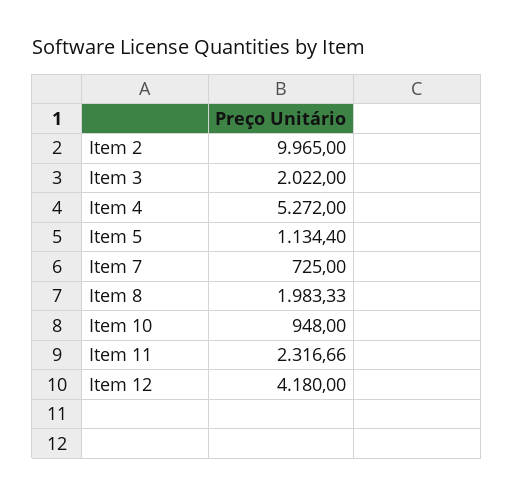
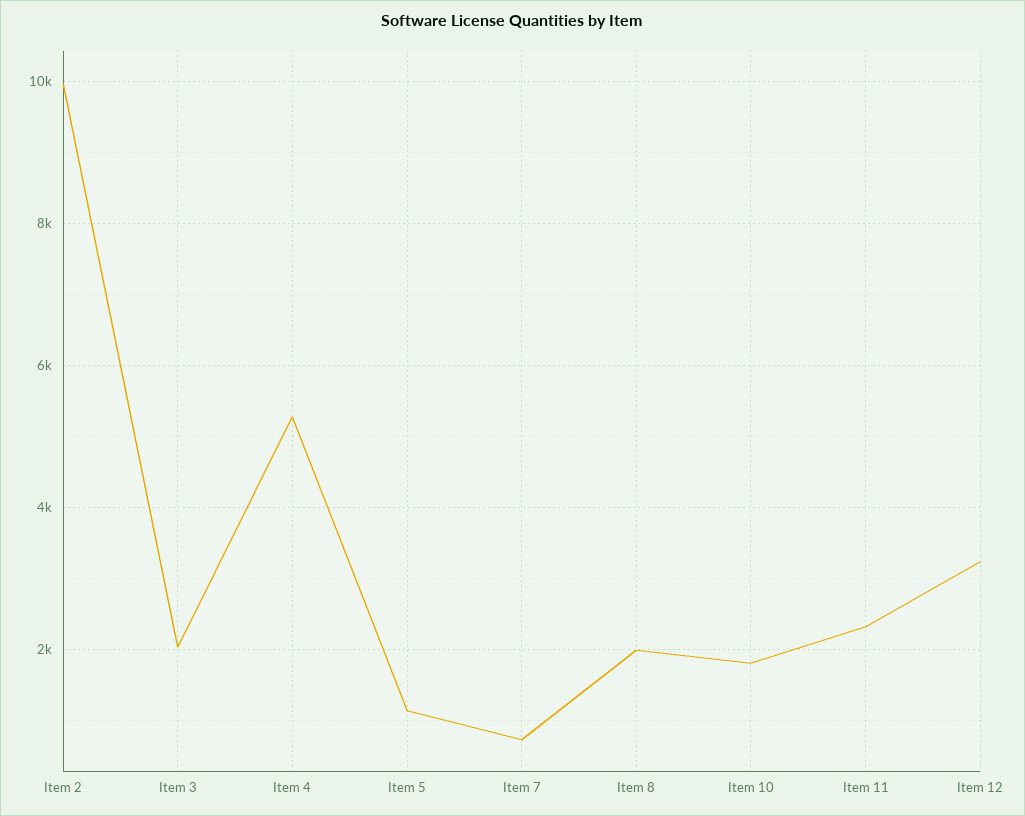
  {
    "Item 2": 9965,
    "Item 3": 2022,
    "Item 4": 5272,
    "Item 5": 1134.4,
    "Item 7": 725,
    "Item 8": 1983.33,
-   "Item 10": 948,
+   "Item 10": 1800,
    "Item 11": 2316.66,
-   "Item 12": 4180
+   "Item 12": 3200
  }

